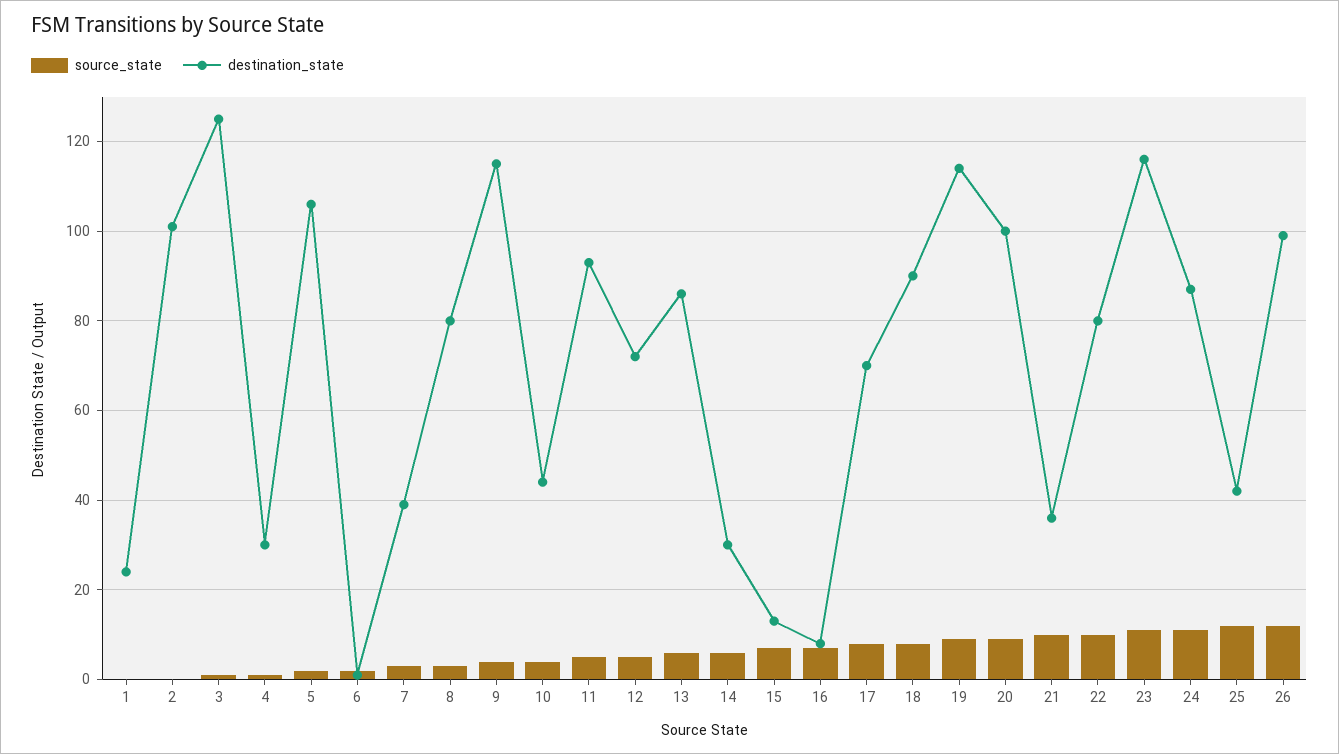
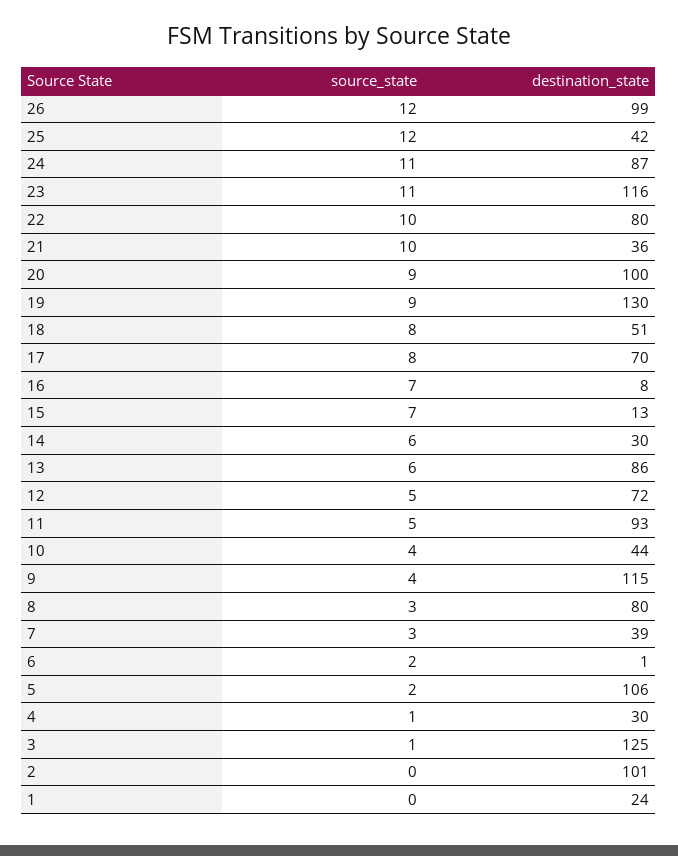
  {
    "source_state": {
      "1": 0,
      "2": 0,
      "3": 1,
      "4": 1,
      "5": 2,
      "6": 2,
      "7": 3,
      "8": 3,
      "9": 4,
      "10": 4,
      "11": 5,
      "12": 5,
      "13": 6,
      "14": 6,
      "15": 7,
      "16": 7,
      "17": 8,
      "18": 8,
      "19": 9,
      "20": 9,
      "21": 10,
      "22": 10,
      "23": 11,
      "24": 11,
      "25": 12,
      "26": 12
    },
    "destination_state": {
      "1": 24,
      "2": 101,
      "3": 125,
      "4": 30,
      "5": 106,
      "6": 1,
      "7": 39,
      "8": 80,
      "9": 115,
      "10": 44,
      "11": 93,
      "12": 72,
      "13": 86,
      "14": 30,
      "15": 13,
      "16": 8,
      "17": 70,
-     "18": 90,
+     "18": 51,
-     "19": 115,
+     "19": 130,
      "20": 100,
      "21": 36,
      "22": 80,
      "23": 116,
      "24": 87,
      "25": 42,
      "26": 99
    }
  }

